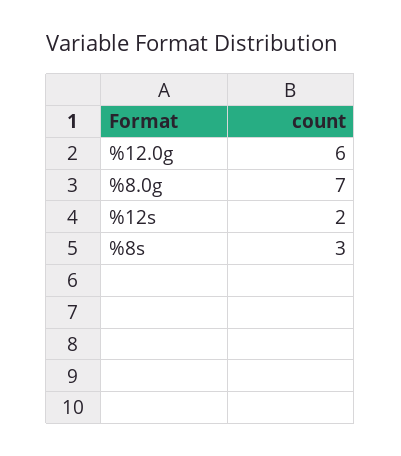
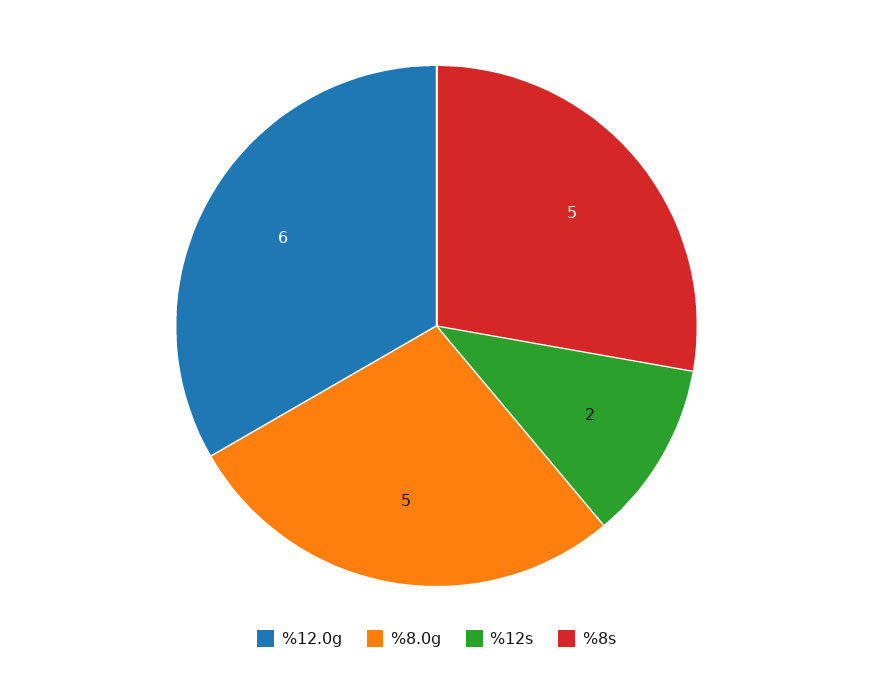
  {
    "%12.0g": 6,
-   "%8.0g": 7,
+   "%8.0g": 5,
    "%12s": 2,
-   "%8s": 3
+   "%8s": 5
  }

